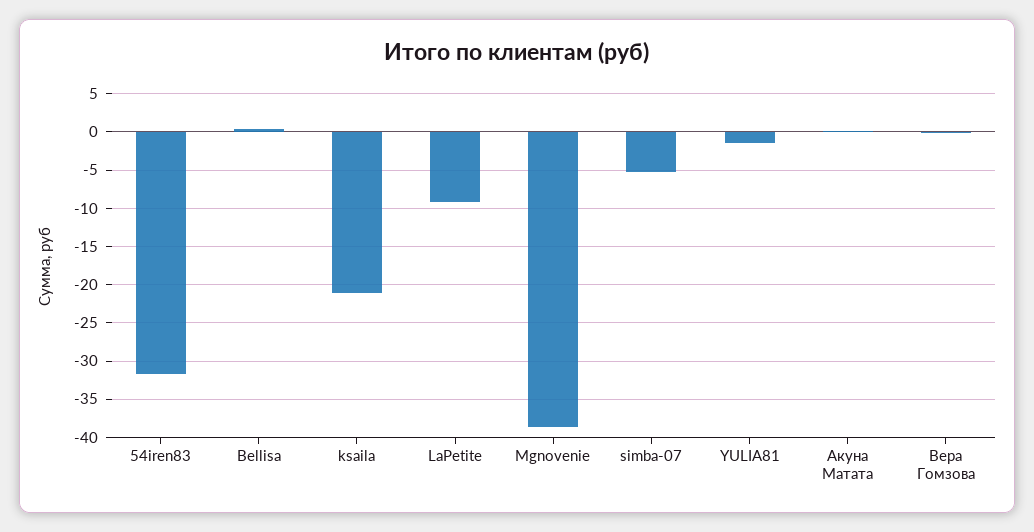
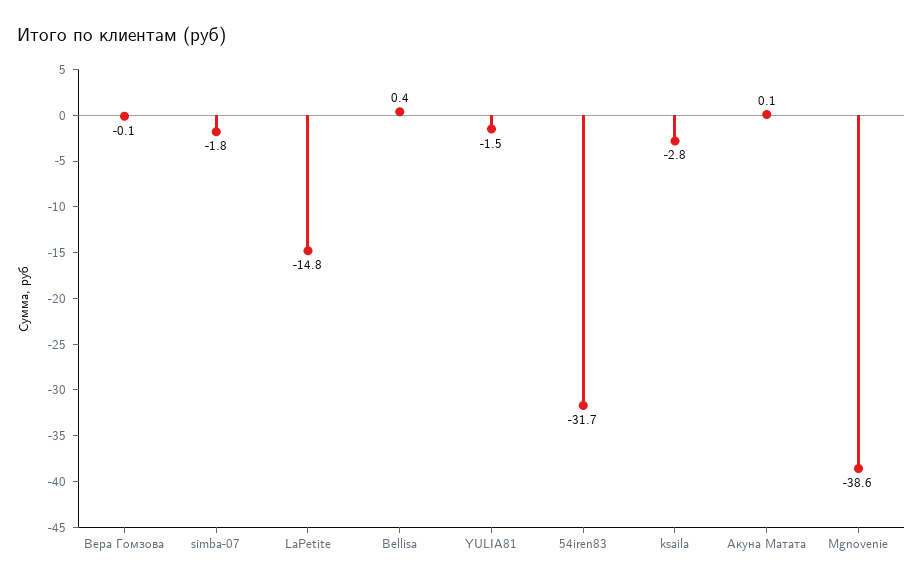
  {
    "54iren83": -31.7,
    "Bellisa": 0.4,
-   "ksaila": -21,
+   "ksaila": -2.8,
-   "LaPetite": -9,
+   "LaPetite": -14.8,
    "Mgnovenie": -38.6,
-   "simba-07": -5,
+   "simba-07": -1.8,
    "YULIA81": -1.5,
    "Акуна Матата": 0.1,
    "Вера Гомзова": -0.1
  }

